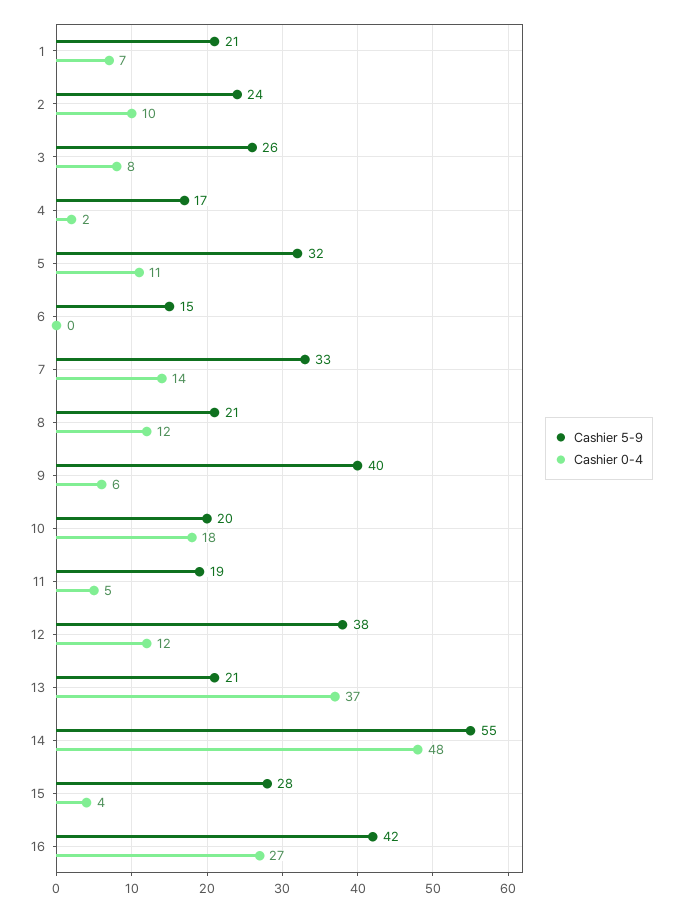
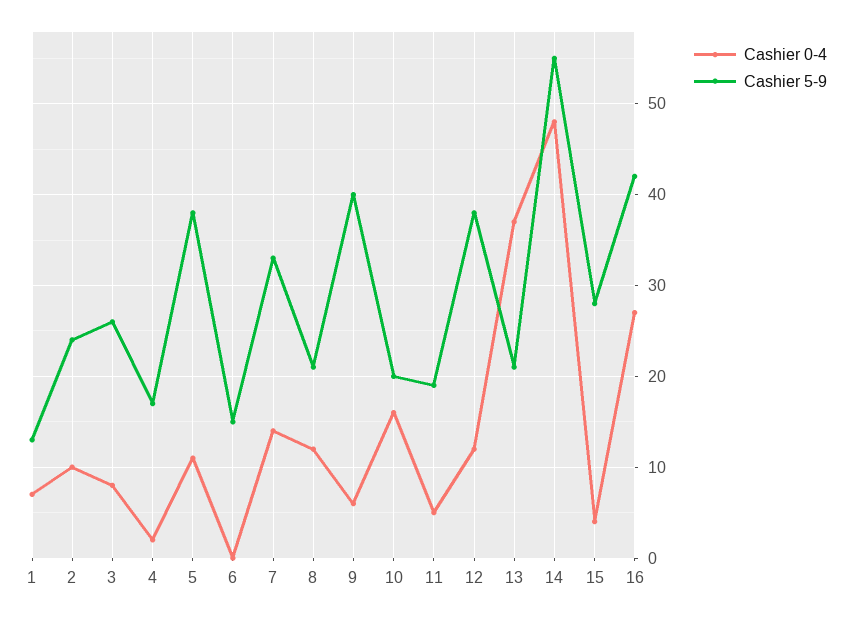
  {
    "Cashier 5-9": {
-     "1": 21,
+     "1": 13,
      "2": 24,
      "3": 26,
      "4": 17,
-     "5": 32,
+     "5": 38,
      "6": 15,
      "7": 33,
      "8": 21,
      "9": 40,
      "10": 20,
      "11": 19,
      "12": 38,
      "13": 21,
      "14": 55,
      "15": 28,
      "16": 42
    },
    "Cashier 0-4": {
      "1": 7,
      "2": 10,
      "3": 8,
      "4": 2,
      "5": 11,
      "6": 0,
      "7": 14,
      "8": 12,
      "9": 6,
-     "10": 18,
+     "10": 16,
      "11": 5,
      "12": 12,
      "13": 37,
      "14": 48,
      "15": 4,
      "16": 27
    }
  }

